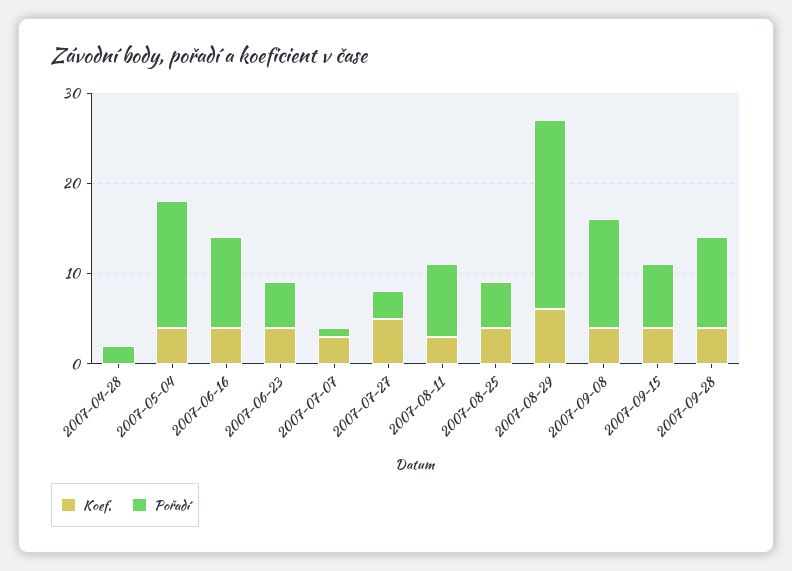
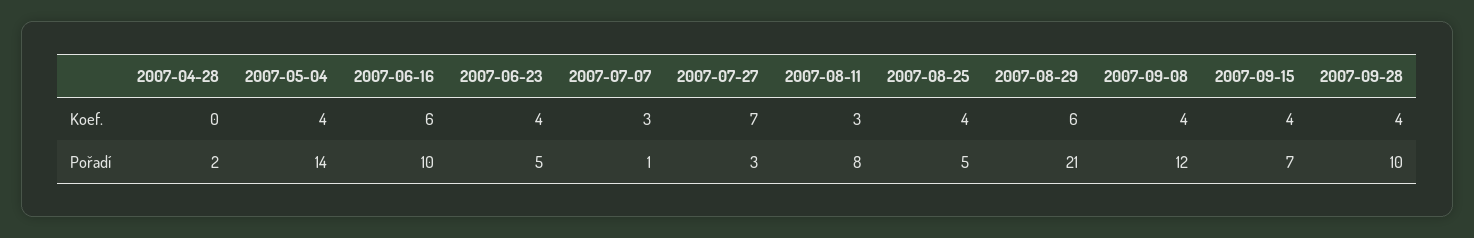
  {
    "Koef.": {
      "2007-04-28": 0,
      "2007-05-04": 4,
-     "2007-06-16": 4,
+     "2007-06-16": 6,
      "2007-06-23": 4,
      "2007-07-07": 3,
-     "2007-07-27": 5,
+     "2007-07-27": 7,
      "2007-08-11": 3,
      "2007-08-25": 4,
      "2007-08-29": 6,
      "2007-09-08": 4,
      "2007-09-15": 4,
      "2007-09-28": 4
    },
    "Pořadí": {
      "2007-04-28": 2,
      "2007-05-04": 14,
      "2007-06-16": 10,
      "2007-06-23": 5,
      "2007-07-07": 1,
      "2007-07-27": 3,
      "2007-08-11": 8,
      "2007-08-25": 5,
      "2007-08-29": 21,
      "2007-09-08": 12,
      "2007-09-15": 7,
      "2007-09-28": 10
    }
  }

